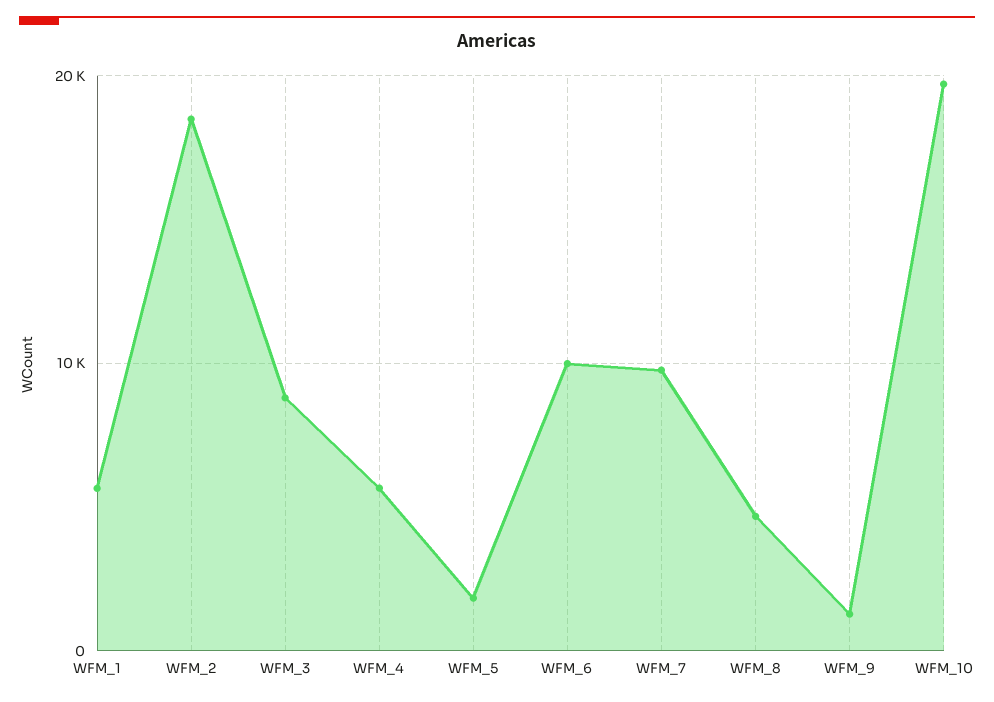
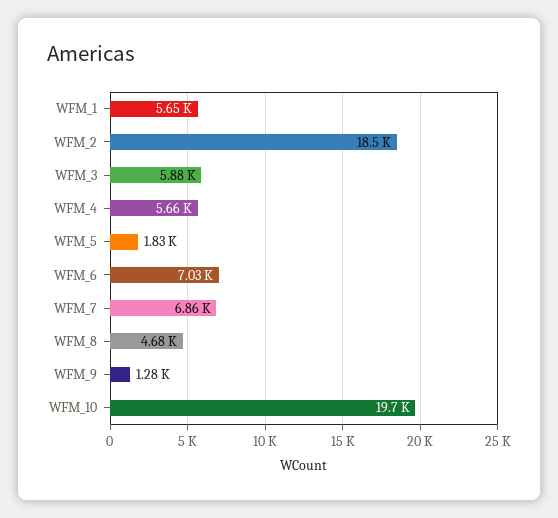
  {
    "WFM_1": 5650,
    "WFM_2": 18500,
-   "WFM_3": 9000,
+   "WFM_3": 5880,
    "WFM_4": 5660,
    "WFM_5": 1830,
-   "WFM_6": 10000,
+   "WFM_6": 7030,
-   "WFM_7": 10000,
+   "WFM_7": 6860,
    "WFM_8": 4680,
    "WFM_9": 1280,
    "WFM_10": 19700
  }

